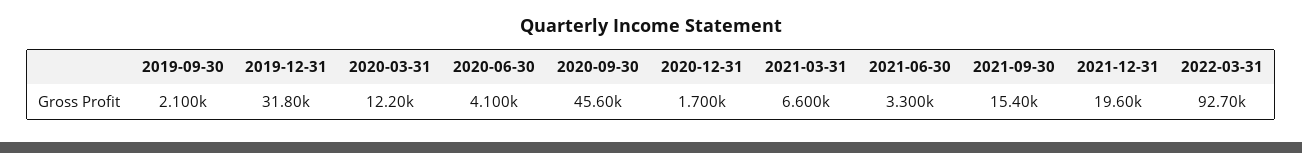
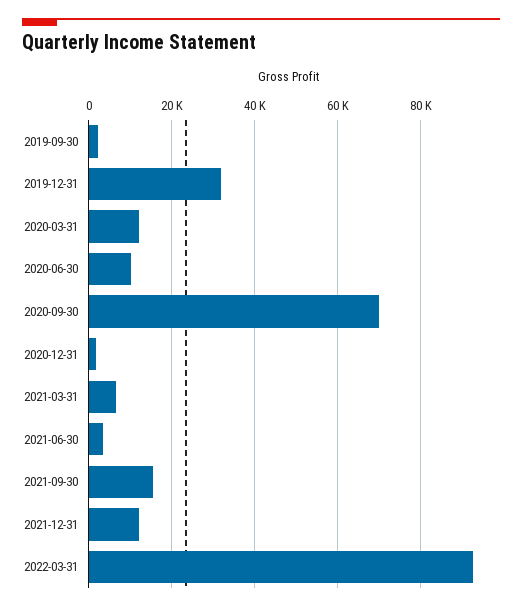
  {
    "2019-09-30": 2100,
    "2019-12-31": 31800,
    "2020-03-31": 12200,
-   "2020-06-30": 4100,
+   "2020-06-30": 10000,
-   "2020-09-30": 45600,
+   "2020-09-30": 70000,
    "2020-12-31": 1700,
    "2021-03-31": 6600,
    "2021-06-30": 3300,
    "2021-09-30": 15400,
-   "2021-12-31": 19600,
+   "2021-12-31": 12000,
    "2022-03-31": 92700
  }

